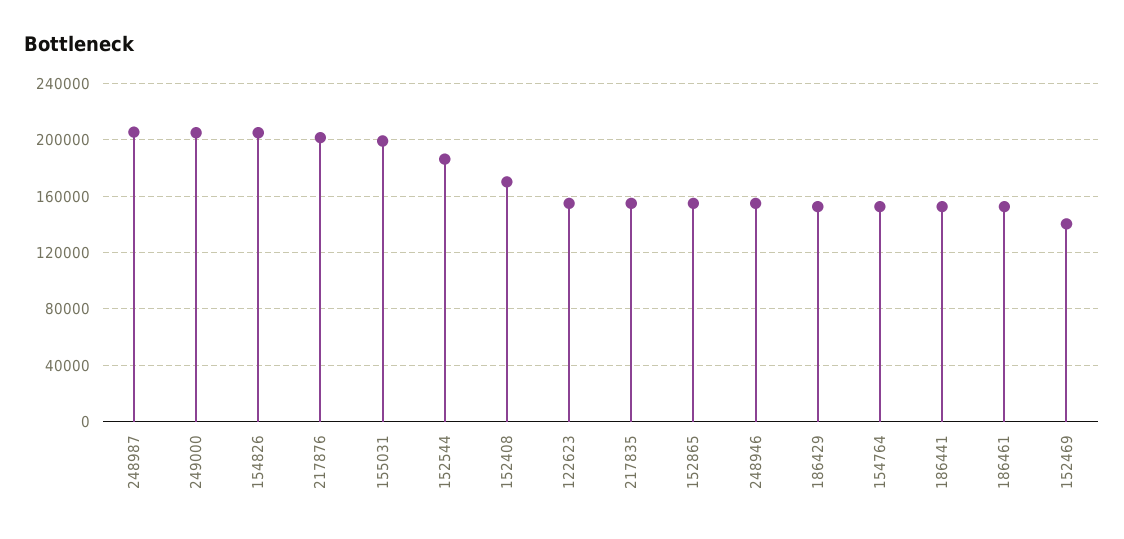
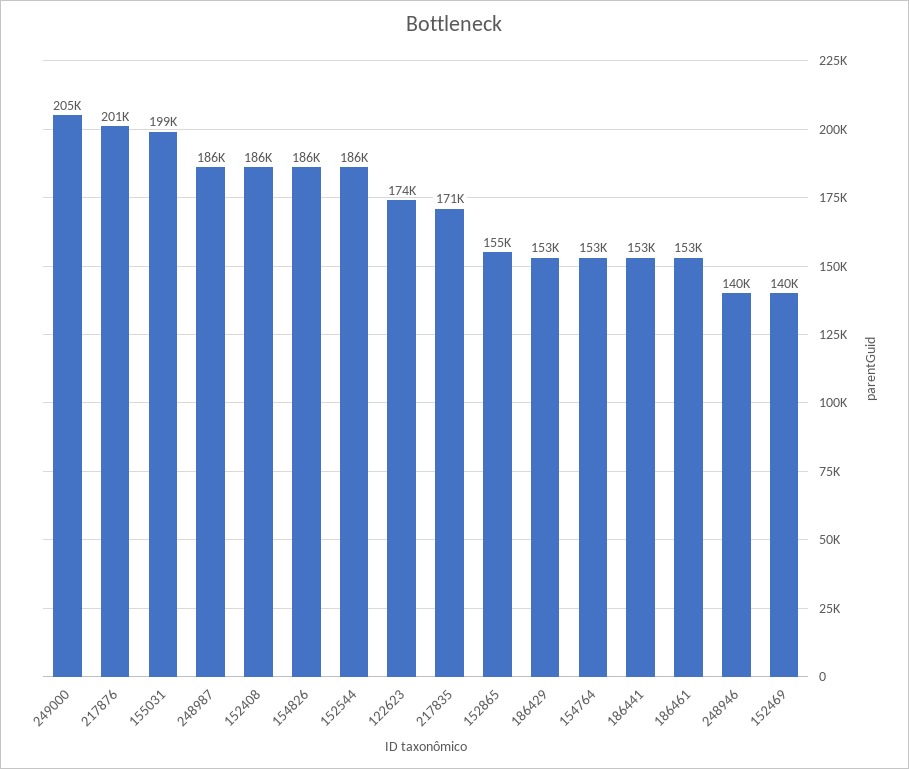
  {
-   "248987": 205000,
+   "248987": 186000,
    "249000": 205000,
-   "154826": 205000,
+   "154826": 186000,
    "217876": 201000,
    "155031": 199000,
    "152544": 186000,
-   "152408": 170000,
+   "152408": 186000,
-   "122623": 155000,
+   "122623": 174000,
-   "217835": 155000,
+   "217835": 171000,
    "152865": 155000,
-   "248946": 155000,
+   "248946": 140000,
    "186429": 153000,
    "154764": 153000,
    "186441": 153000,
    "186461": 153000,
    "152469": 140000
  }

